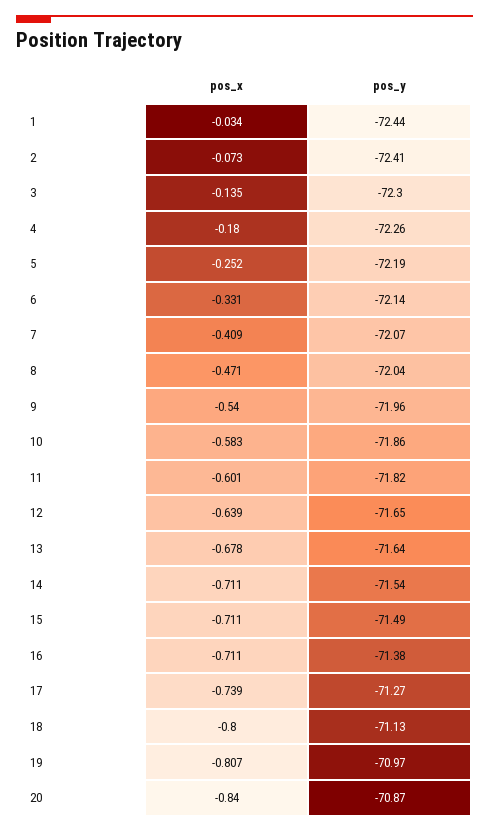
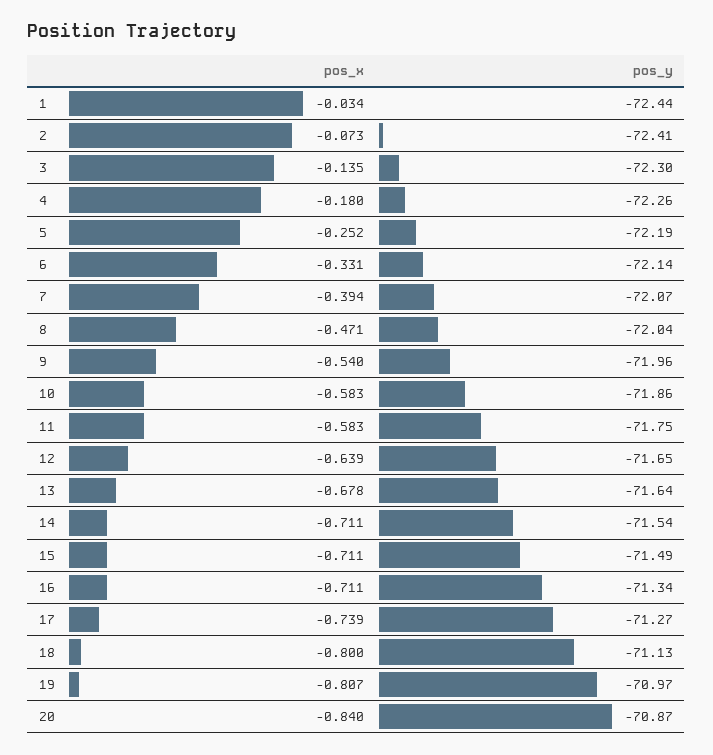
  {
    "pos_x": {
      "1": -0.034,
      "2": -0.073,
      "3": -0.135,
      "4": -0.18,
      "5": -0.252,
      "6": -0.331,
-     "7": -0.409,
+     "7": -0.394,
      "8": -0.471,
      "9": -0.54,
      "10": -0.583,
-     "11": -0.601,
+     "11": -0.583,
      "12": -0.639,
      "13": -0.678,
      "14": -0.711,
      "15": -0.711,
      "16": -0.711,
      "17": -0.739,
      "18": -0.8,
      "19": -0.807,
      "20": -0.84
    },
    "pos_y": {
      "1": -72.44,
      "2": -72.41,
      "3": -72.3,
      "4": -72.26,
      "5": -72.19,
      "6": -72.14,
      "7": -72.07,
      "8": -72.04,
      "9": -71.96,
      "10": -71.86,
-     "11": -71.82,
+     "11": -71.75,
      "12": -71.65,
      "13": -71.64,
      "14": -71.54,
      "15": -71.49,
-     "16": -71.38,
+     "16": -71.34,
      "17": -71.27,
      "18": -71.13,
      "19": -70.97,
      "20": -70.87
    }
  }

